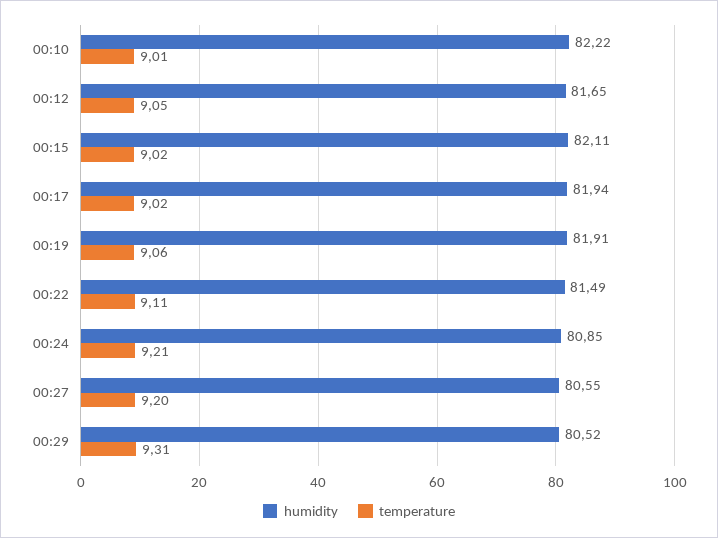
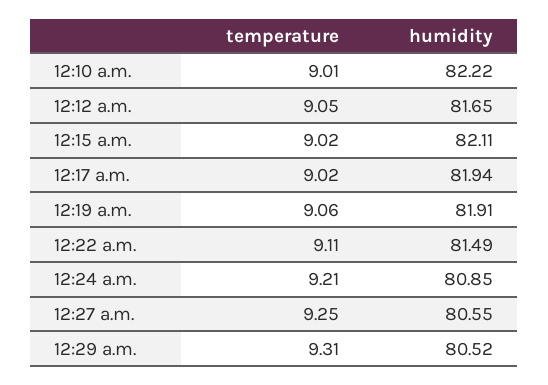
  {
    "humidity": {
      "00:10": 82.22,
      "00:12": 81.65,
      "00:15": 82.11,
      "00:17": 81.94,
      "00:19": 81.91,
      "00:22": 81.49,
      "00:24": 80.85,
      "00:27": 80.55,
      "00:29": 80.52
    },
    "temperature": {
      "00:10": 9.01,
      "00:12": 9.05,
      "00:15": 9.02,
      "00:17": 9.02,
      "00:19": 9.06,
      "00:22": 9.11,
      "00:24": 9.21,
-     "00:27": 9.2,
+     "00:27": 9.25,
      "00:29": 9.31
    }
  }

